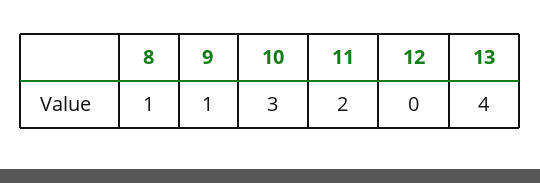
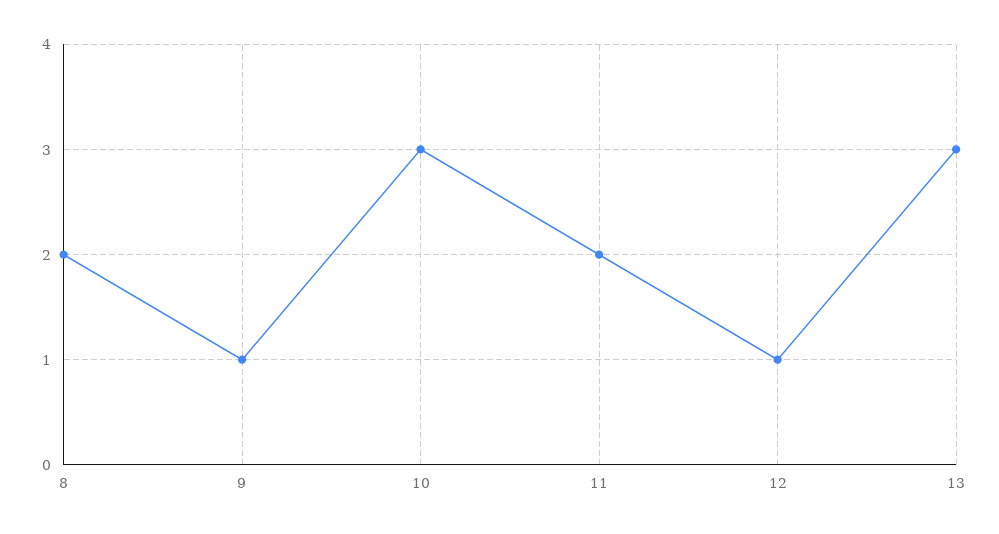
  {
-   "8": 1,
+   "8": 2,
    "9": 1,
    "10": 3,
    "11": 2,
-   "12": 0,
+   "12": 1,
-   "13": 4
+   "13": 3
  }

